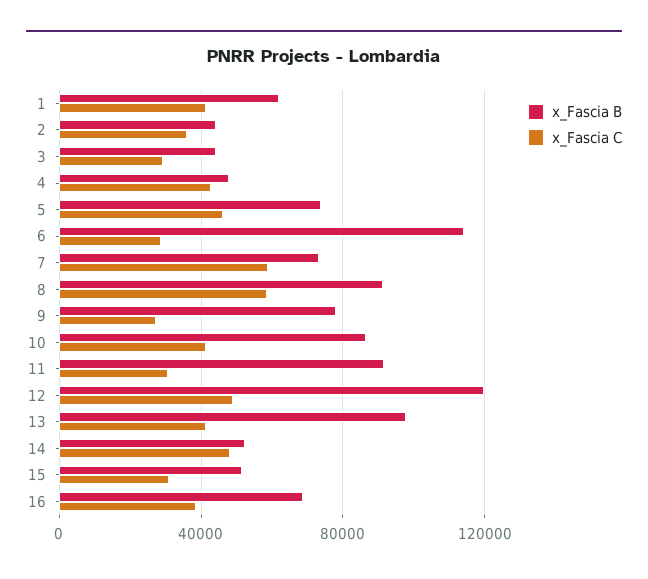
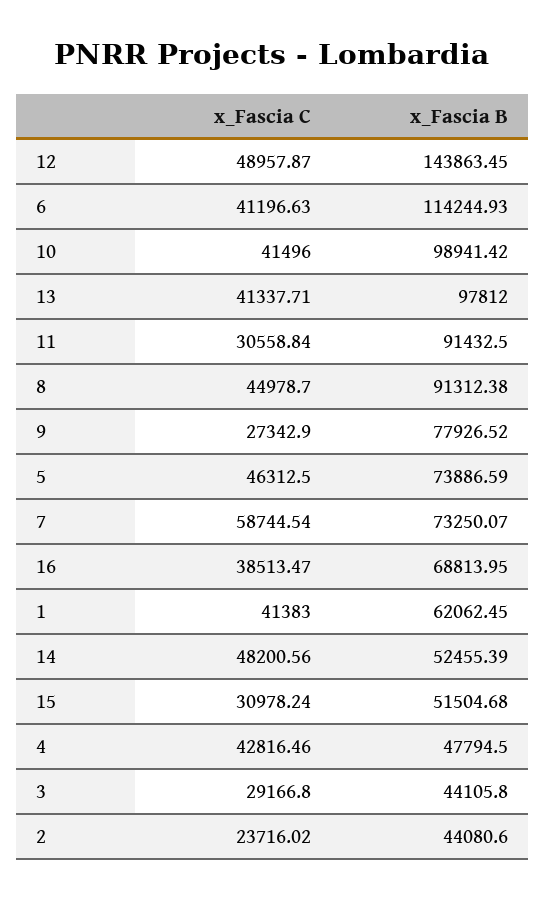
  {
    "x_Fascia B": {
      "1": 62062.45,
      "2": 44080.6,
      "3": 44105.8,
      "4": 47794.5,
      "5": 73886.59,
      "6": 114244.93,
      "7": 73250.07,
      "8": 91312.38,
      "9": 77926.52,
-     "10": 85000,
+     "10": 98941.42,
      "11": 91432.5,
-     "12": 120000,
+     "12": 143863.45,
      "13": 97812,
      "14": 52455.39,
      "15": 51504.68,
      "16": 68813.95
    },
    "x_Fascia C": {
      "1": 41383,
-     "2": 35000,
+     "2": 23716.02,
      "3": 29166.8,
      "4": 42816.46,
      "5": 46312.5,
-     "6": 30000,
+     "6": 41196.63,
      "7": 58744.54,
-     "8": 60000,
+     "8": 44978.7,
      "9": 27342.9,
      "10": 41496,
      "11": 30558.84,
      "12": 48957.87,
      "13": 41337.71,
      "14": 48200.56,
      "15": 30978.24,
      "16": 38513.47
    }
  }

